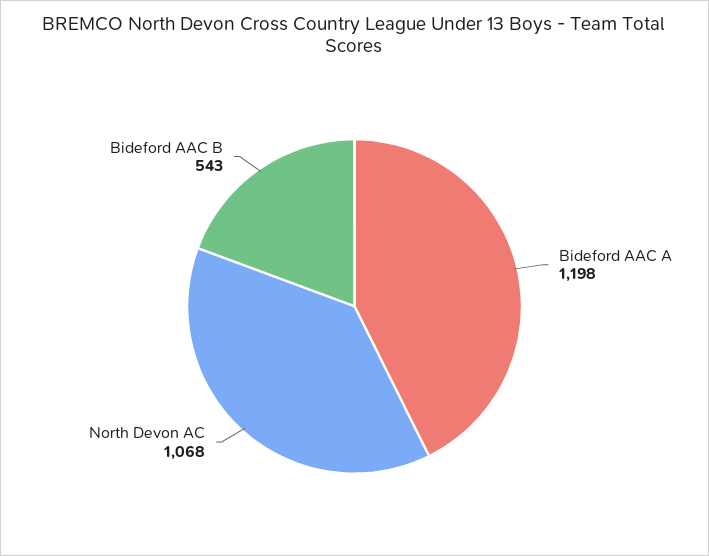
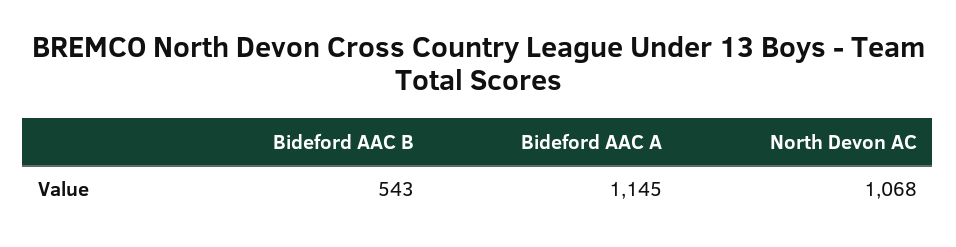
  {
-   "Bideford AAC A": 1198,
+   "Bideford AAC A": 1145,
    "North Devon AC": 1068,
    "Bideford AAC B": 543
  }

